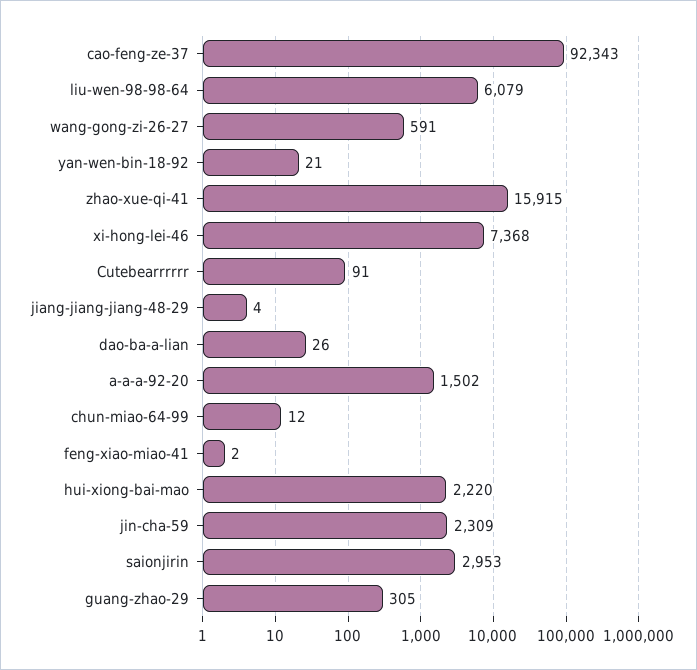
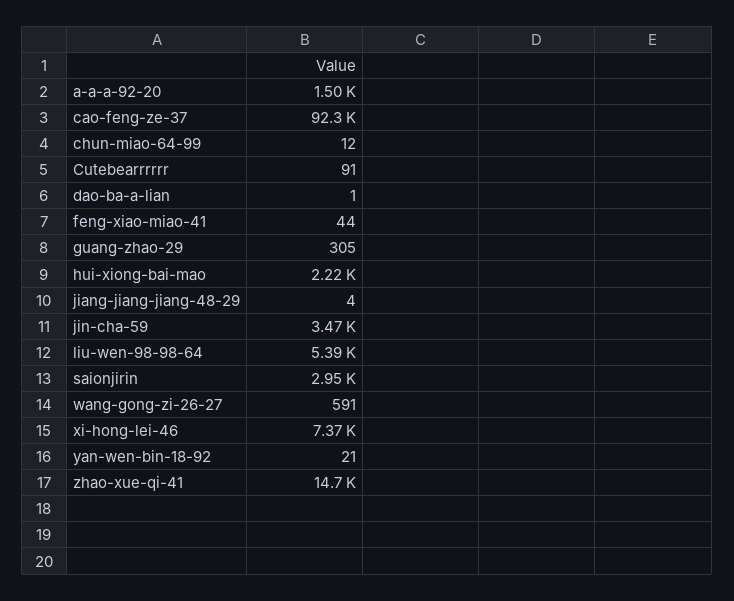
  {
    "cao-feng-ze-37": 92343,
-   "liu-wen-98-98-64": 6079,
+   "liu-wen-98-98-64": 5390,
    "wang-gong-zi-26-27": 591,
    "yan-wen-bin-18-92": 21,
-   "zhao-xue-qi-41": 15915,
+   "zhao-xue-qi-41": 14700,
    "xi-hong-lei-46": 7368,
    "Cutebearrrrrr": 91,
    "jiang-jiang-jiang-48-29": 4,
-   "dao-ba-a-lian": 26,
+   "dao-ba-a-lian": 1,
    "a-a-a-92-20": 1502,
    "chun-miao-64-99": 12,
-   "feng-xiao-miao-41": 2,
+   "feng-xiao-miao-41": 44,
    "hui-xiong-bai-mao": 2220,
-   "jin-cha-59": 2309,
+   "jin-cha-59": 3470,
    "saionjirin": 2953,
    "guang-zhao-29": 305
  }

